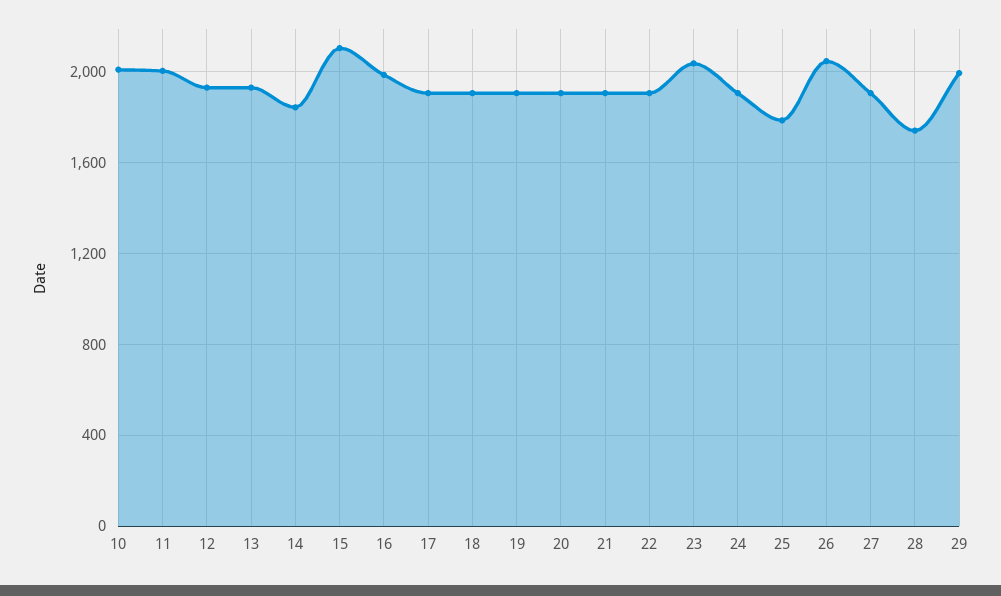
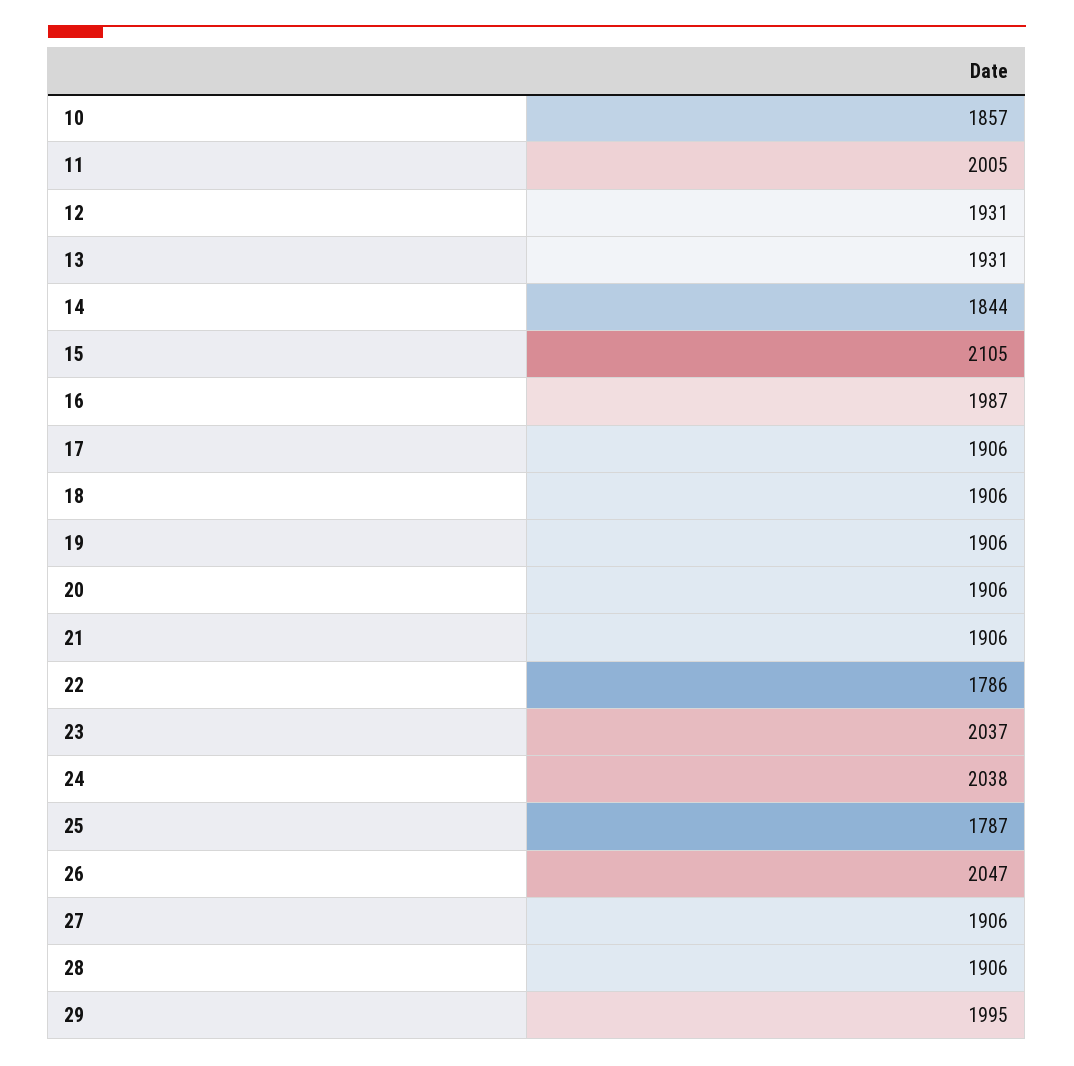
  {
-   "10": 2000,
+   "10": 1857,
    "11": 2005,
    "12": 1931,
    "13": 1931,
    "14": 1844,
    "15": 2105,
    "16": 1987,
    "17": 1906,
    "18": 1906,
    "19": 1906,
    "20": 1906,
    "21": 1906,
-   "22": 1900,
+   "22": 1786,
    "23": 2037,
-   "24": 1900,
+   "24": 2038,
    "25": 1787,
    "26": 2047,
    "27": 1906,
-   "28": 1750,
+   "28": 1906,
    "29": 1995
  }

